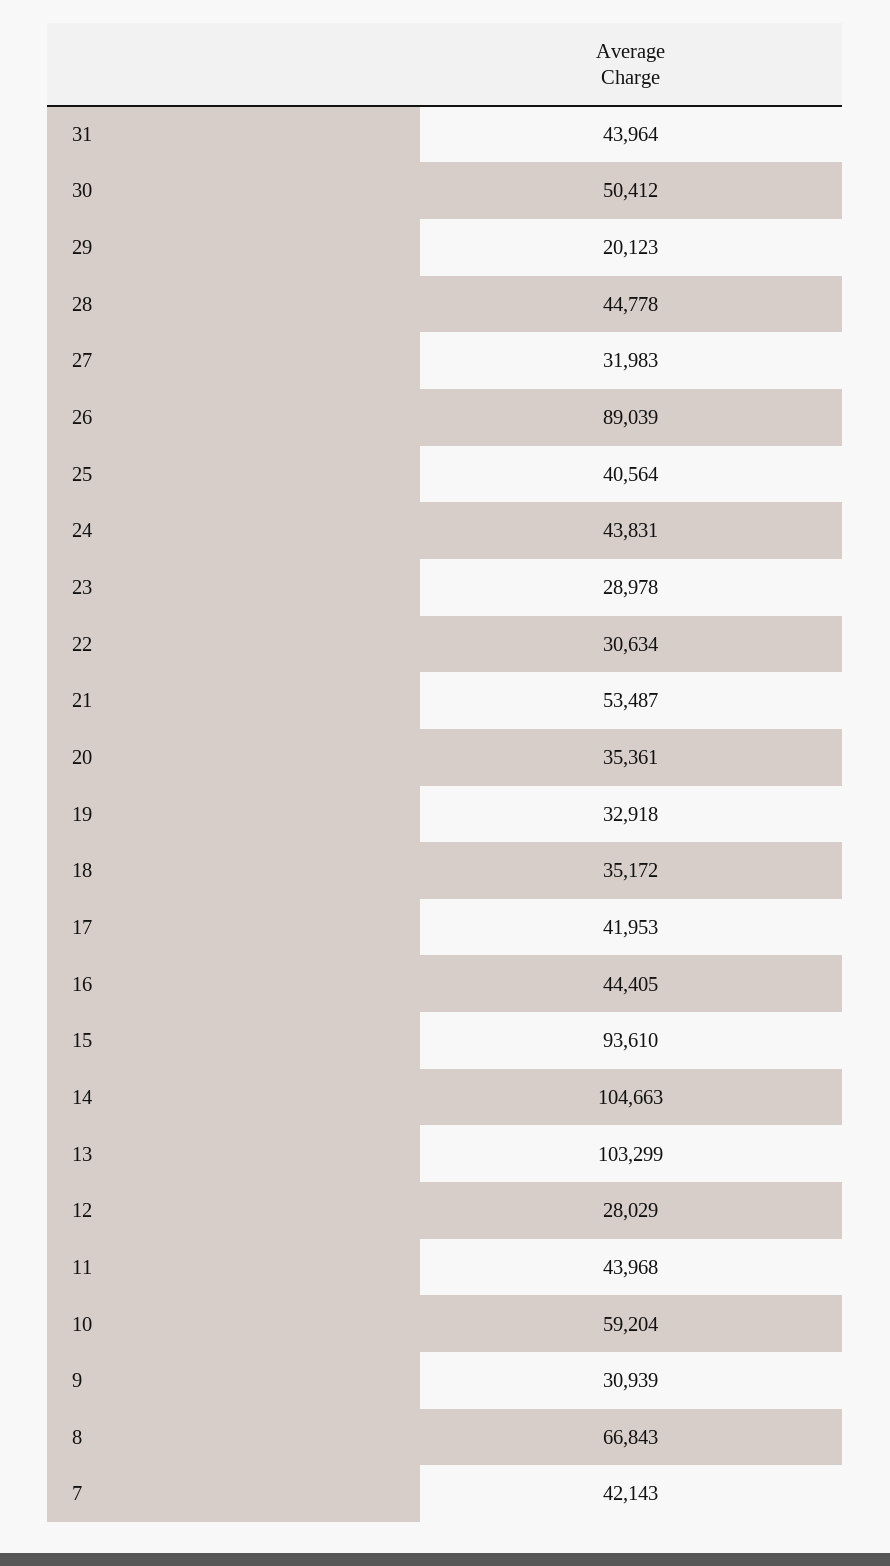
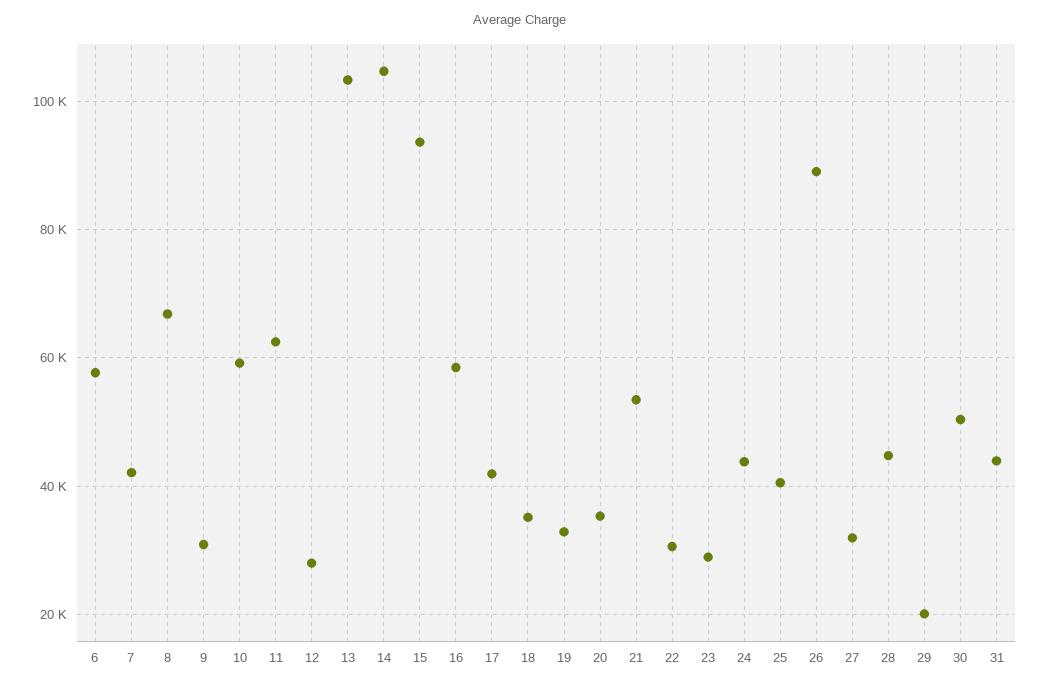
  {
    "31": 43964,
    "30": 50412,
    "29": 20123,
    "28": 44778,
    "27": 31983,
    "26": 89039,
    "25": 40564,
    "24": 43831,
    "23": 28978,
    "22": 30634,
    "21": 53487,
    "20": 35361,
    "19": 32918,
    "18": 35172,
    "17": 41953,
-   "16": 44405,
+   "16": 58000,
    "15": 93610,
    "14": 104663,
    "13": 103299,
    "12": 28029,
-   "11": 43968,
+   "11": 62000,
    "10": 59204,
    "9": 30939,
    "8": 66843,
-   "7": 42143
+   "7": 42143,
+   "6": 58000
  }

